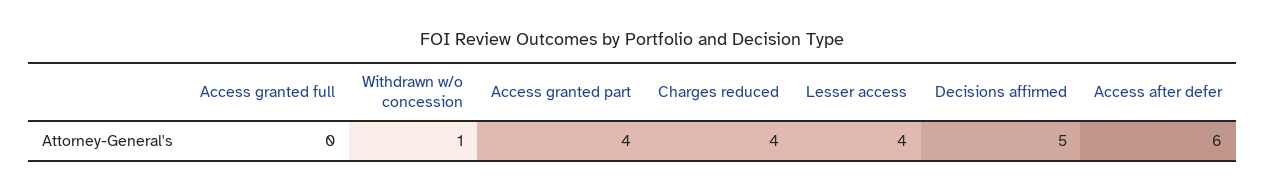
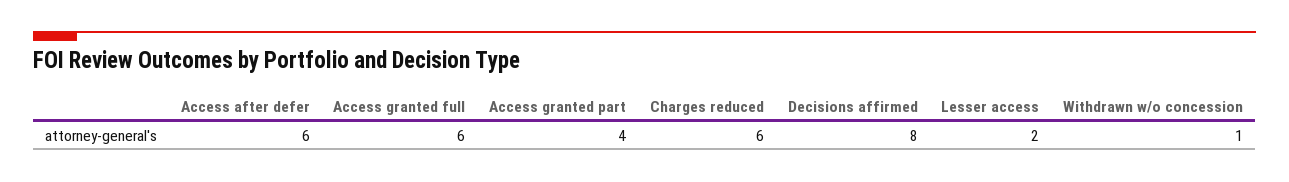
  {
-   "Access granted full": 0,
+   "Access granted full": 6,
    "Withdrawn w/o concession": 1,
    "Access granted part": 4,
-   "Charges reduced": 4,
+   "Charges reduced": 6,
-   "Lesser access": 4,
+   "Lesser access": 2,
-   "Decisions affirmed": 5,
+   "Decisions affirmed": 8,
    "Access after defer": 6
  }

